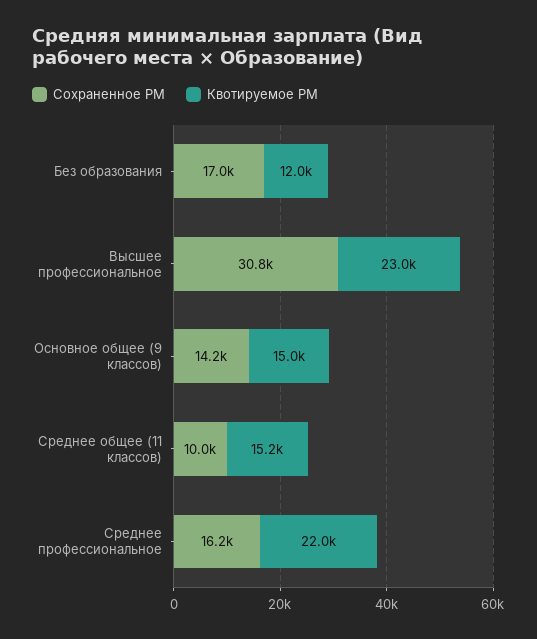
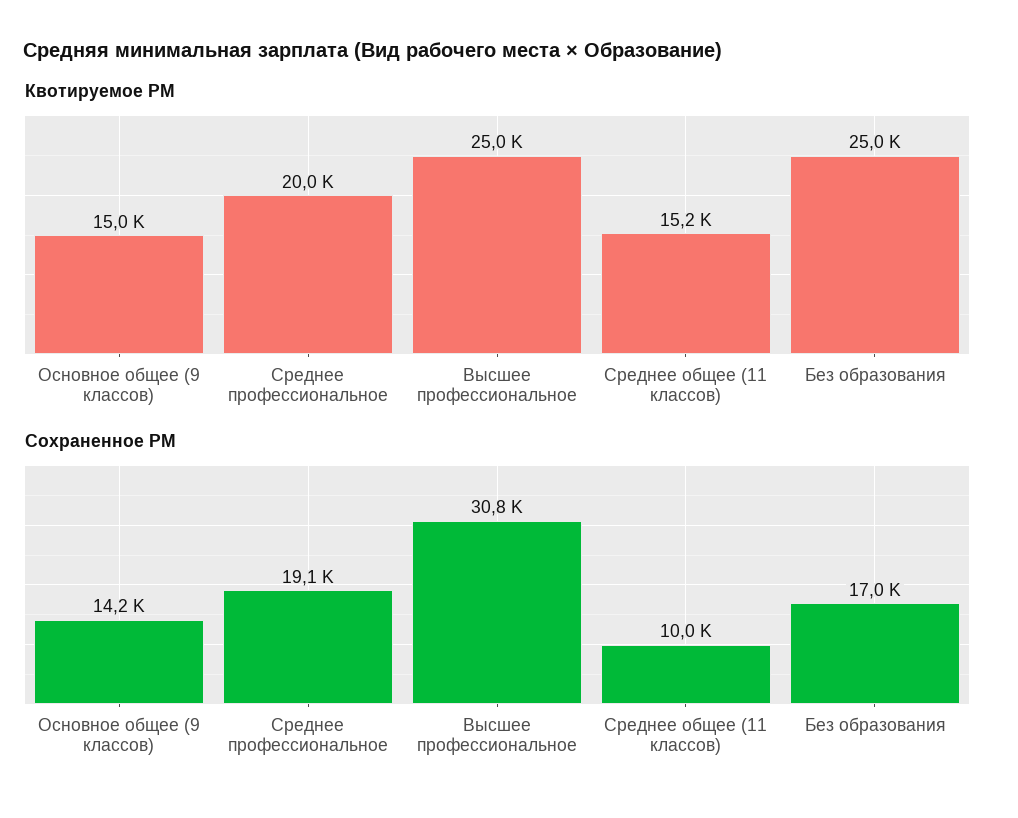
  {
    "Сохраненное РМ": {
      "Без образования": 17000,
      "Высшее профессиональное": 30800,
      "Основное общее (9 классов)": 14200,
      "Среднее общее (11 классов)": 10000,
-     "Среднее профессиональное": 16200
+     "Среднее профессиональное": 19100
    },
    "Квотируемое РМ": {
-     "Без образования": 12000,
+     "Без образования": 25000,
-     "Высшее профессиональное": 23000,
+     "Высшее профессиональное": 25000,
      "Основное общее (9 классов)": 15000,
      "Среднее общее (11 классов)": 15200,
-     "Среднее профессиональное": 22000
+     "Среднее профессиональное": 20000
    }
  }

